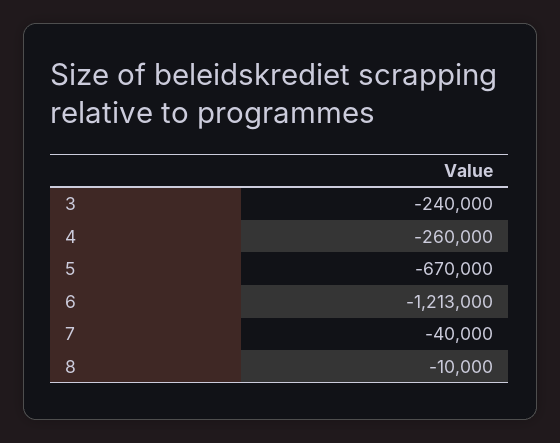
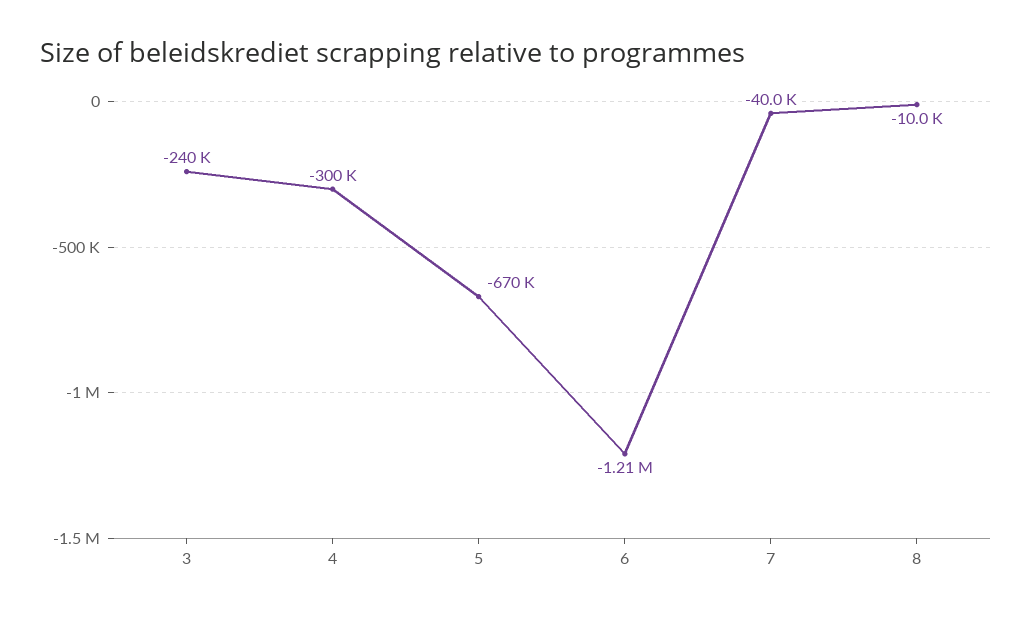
  {
    "3": -240000,
-   "4": -260000,
+   "4": -300000,
    "5": -670000,
    "6": -1213000,
    "7": -40000,
    "8": -10000
  }

